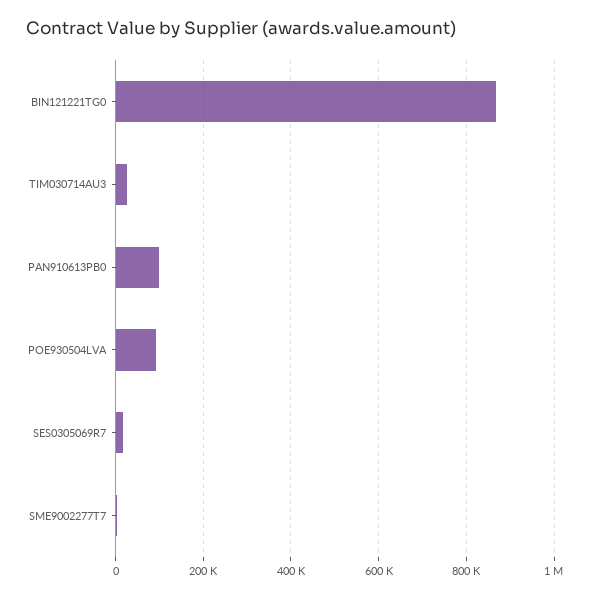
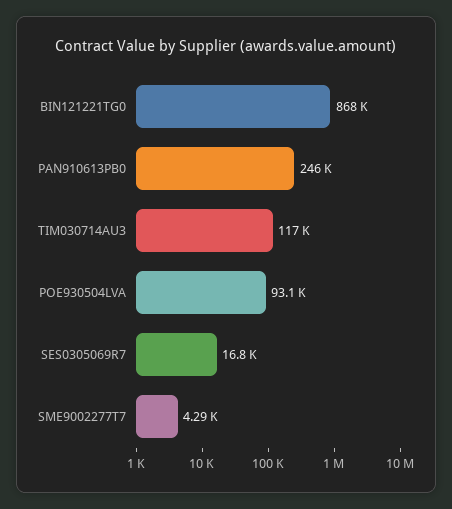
  {
    "BIN121221TG0": 868000,
-   "TIM030714AU3": 20000,
+   "TIM030714AU3": 117000,
-   "PAN910613PB0": 100000,
+   "PAN910613PB0": 246000,
    "POE930504LVA": 93100,
    "SES0305069R7": 16800,
    "SME9002277T7": 4290
  }

